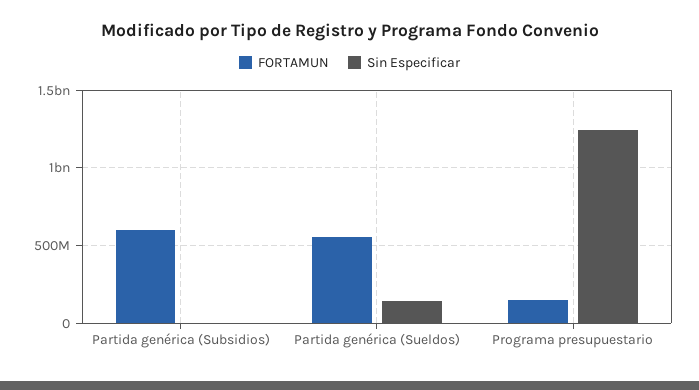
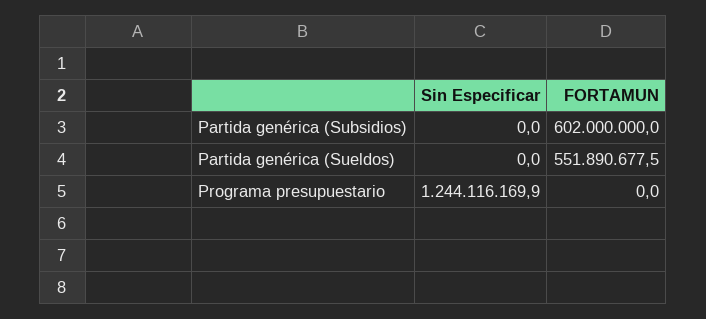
  {
    "FORTAMUN": {
      "Partida genérica (Subsidios)": 602000000,
      "Partida genérica (Sueldos)": 551890677.5,
-     "Programa presupuestario": 150000000
+     "Programa presupuestario": 0
    },
    "Sin Especificar": {
      "Partida genérica (Subsidios)": 0,
-     "Partida genérica (Sueldos)": 150000000,
+     "Partida genérica (Sueldos)": 0,
      "Programa presupuestario": 1244116169.9
    }
  }

